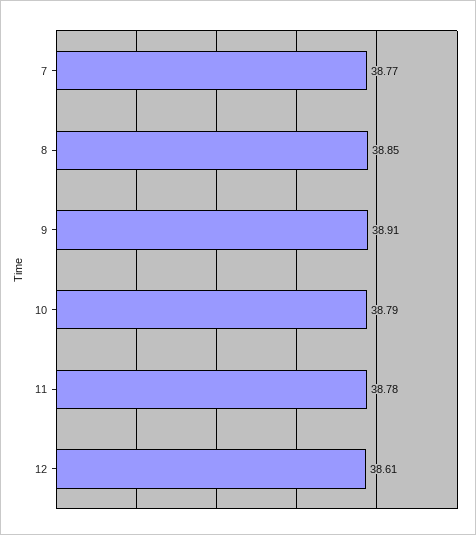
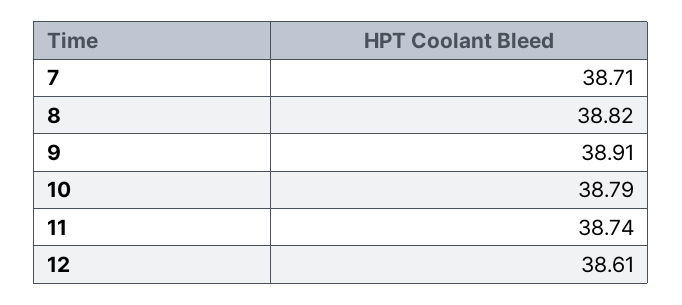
  {
-   "7": 38.77,
+   "7": 38.71,
-   "8": 38.85,
+   "8": 38.82,
    "9": 38.91,
    "10": 38.79,
-   "11": 38.78,
+   "11": 38.74,
    "12": 38.61
  }

